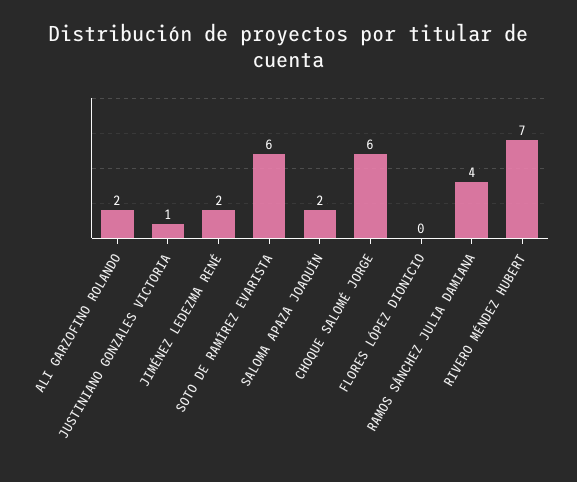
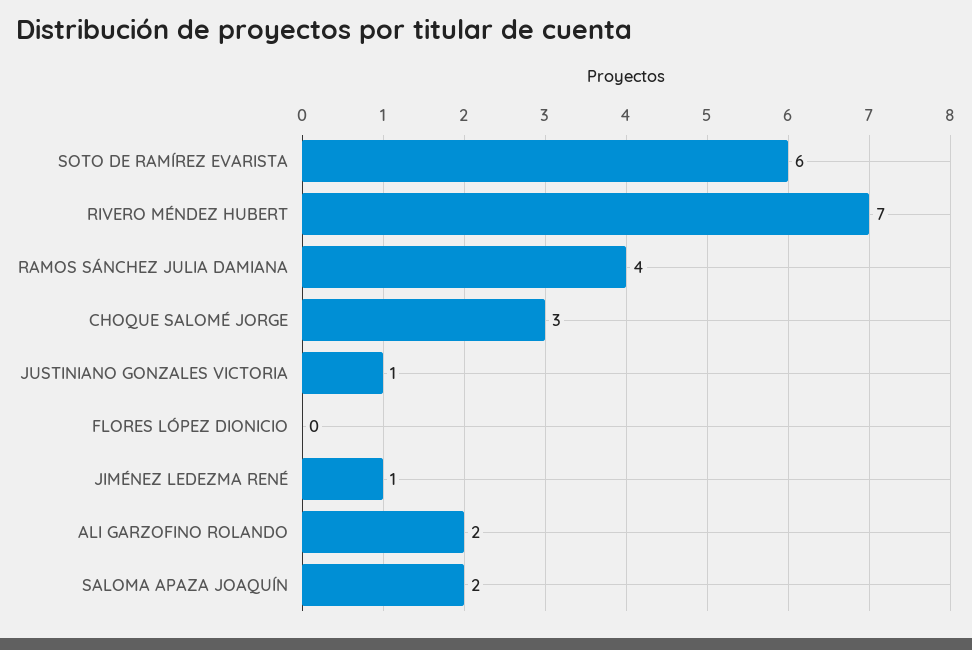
  {
    "ALI GARZOFINO ROLANDO": 2,
    "JUSTINIANO GONZALES VICTORIA": 1,
-   "JIMÉNEZ LEDEZMA RENÉ": 2,
+   "JIMÉNEZ LEDEZMA RENÉ": 1,
    "SOTO DE RAMÍREZ EVARISTA": 6,
    "SALOMA APAZA JOAQUÍN": 2,
-   "CHOQUE SALOMÉ JORGE": 6,
+   "CHOQUE SALOMÉ JORGE": 3,
    "FLORES LÓPEZ DIONICIO": 0,
    "RAMOS SÁNCHEZ JULIA DAMIANA": 4,
    "RIVERO MÉNDEZ HUBERT": 7
  }

